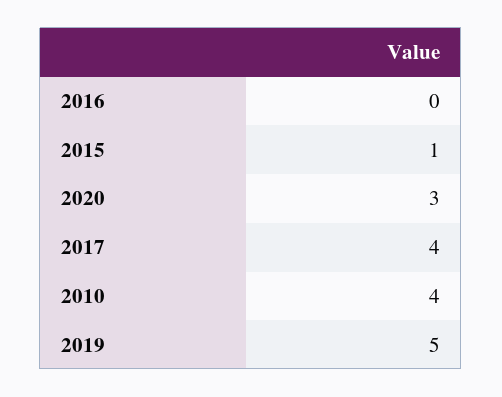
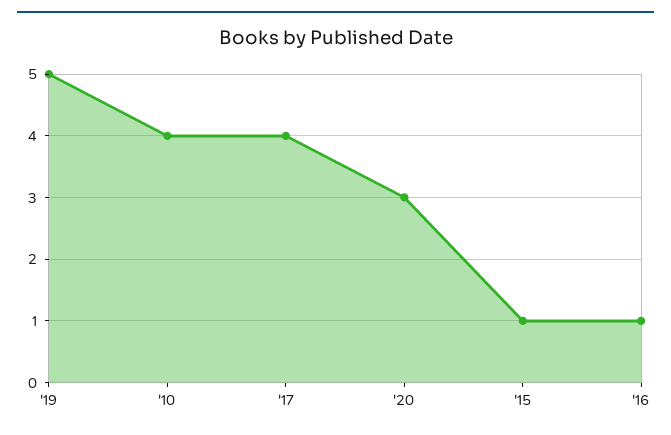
  {
-   "2016": 0,
+   "2016": 1,
    "2015": 1,
    "2020": 3,
    "2017": 4,
    "2010": 4,
    "2019": 5
  }

